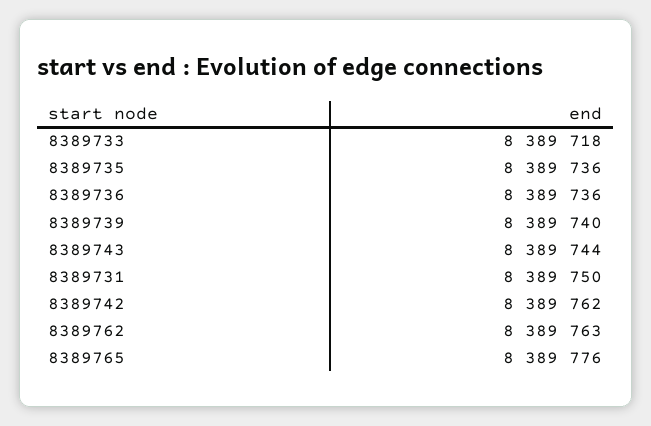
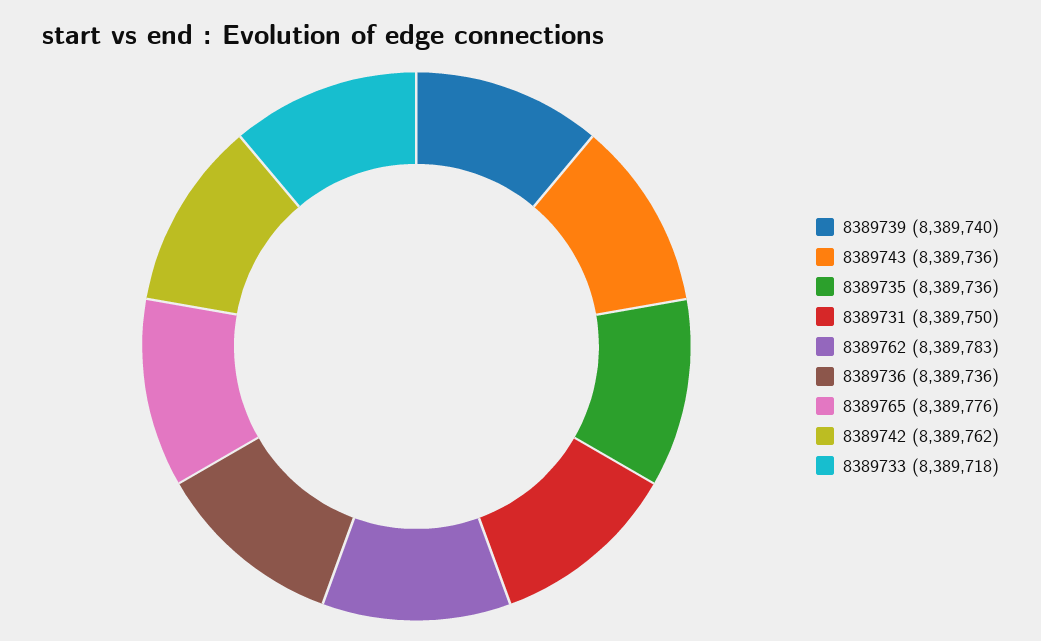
  {
    "8389733": 8389718,
    "8389735": 8389736,
    "8389736": 8389736,
    "8389739": 8389740,
-   "8389743": 8389744,
+   "8389743": 8389736,
    "8389731": 8389750,
    "8389742": 8389762,
-   "8389762": 8389763,
+   "8389762": 8389783,
    "8389765": 8389776
  }

